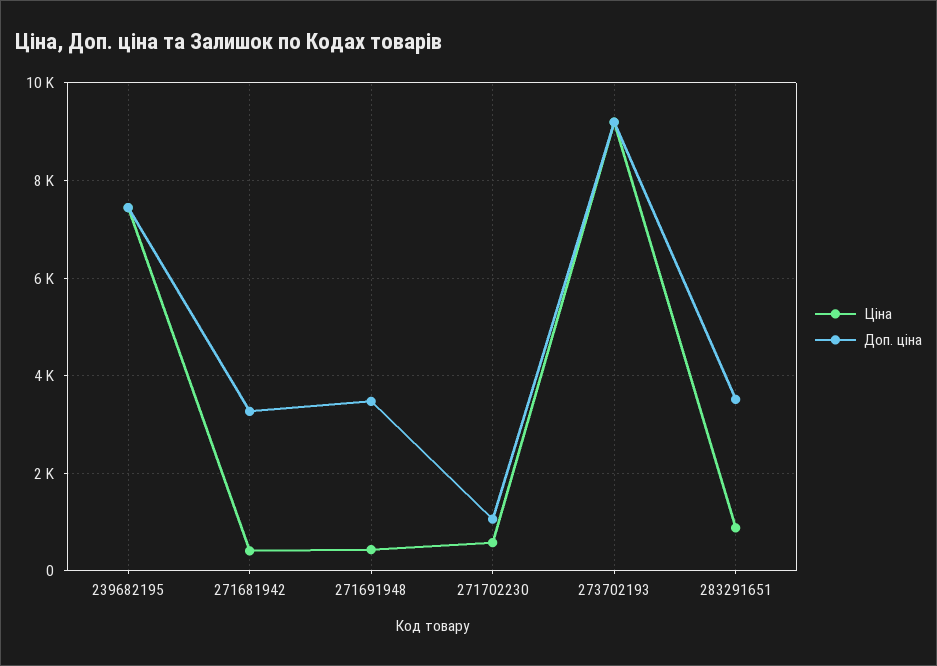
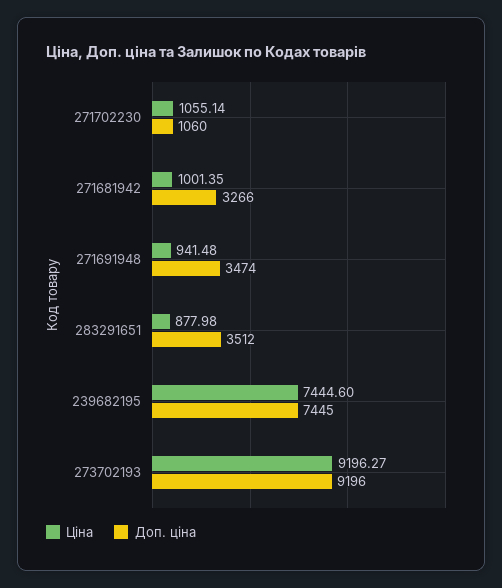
  {
    "Ціна": {
      "239682195": 7444.6,
-     "271681942": 400,
+     "271681942": 1001.35,
-     "271691948": 400,
+     "271691948": 941.48,
-     "271702230": 600,
+     "271702230": 1055.14,
      "273702193": 9196.27,
      "283291651": 877.98
    },
    "Доп. ціна": {
      "239682195": 7445,
      "271681942": 3266,
      "271691948": 3474,
      "271702230": 1060,
      "273702193": 9196,
      "283291651": 3512
    }
  }

